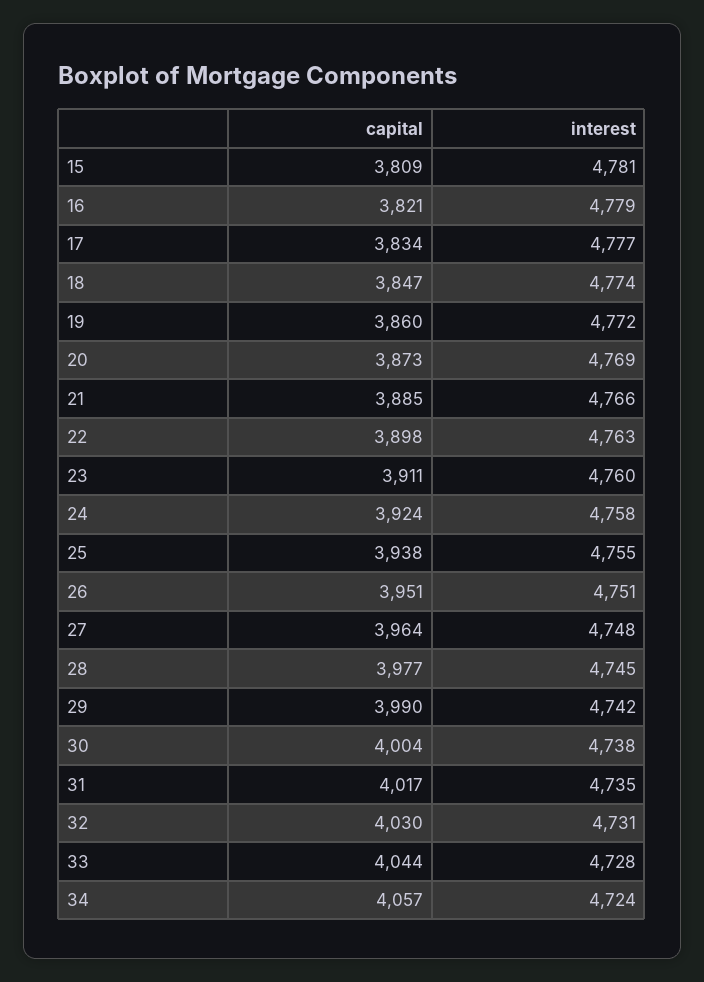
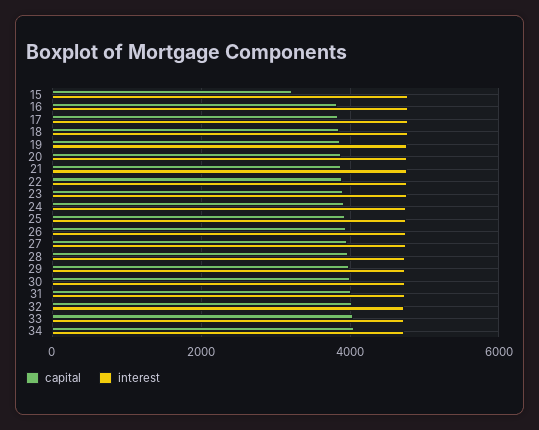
  {
    "capital": {
-     "15": 3809,
+     "15": 3200,
      "16": 3821,
      "17": 3834,
      "18": 3847,
      "19": 3860,
      "20": 3873,
      "21": 3885,
      "22": 3898,
      "23": 3911,
      "24": 3924,
      "25": 3938,
      "26": 3951,
      "27": 3964,
      "28": 3977,
      "29": 3990,
      "30": 4004,
      "31": 4017,
      "32": 4030,
      "33": 4044,
      "34": 4057
    },
    "interest": {
      "15": 4781,
      "16": 4779,
      "17": 4777,
      "18": 4774,
      "19": 4772,
      "20": 4769,
      "21": 4766,
      "22": 4763,
      "23": 4760,
      "24": 4758,
      "25": 4755,
      "26": 4751,
      "27": 4748,
      "28": 4745,
      "29": 4742,
      "30": 4738,
      "31": 4735,
      "32": 4731,
      "33": 4728,
      "34": 4724
    }
  }

